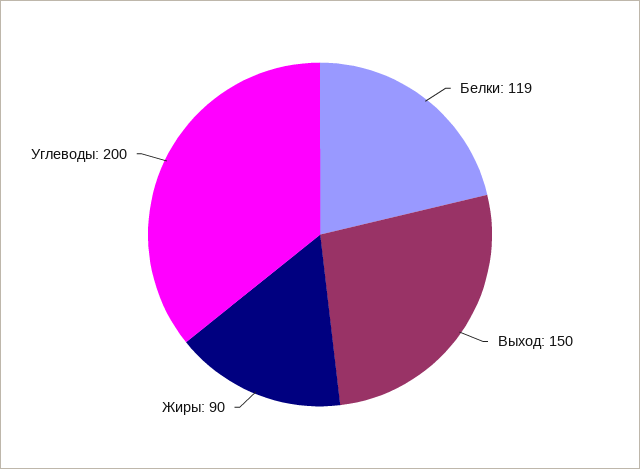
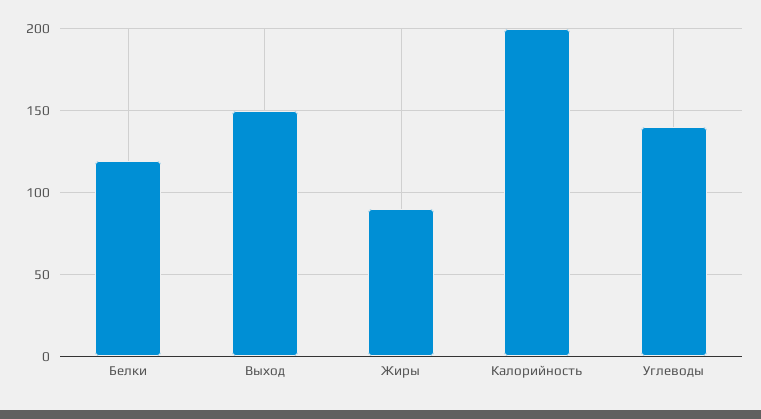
  {
    "Белки": 119,
    "Выход": 150,
    "Жиры": 90,
-   "Углеводы": 200
+   "Углеводы": 140,
+   "Калорийность": 200
  }

